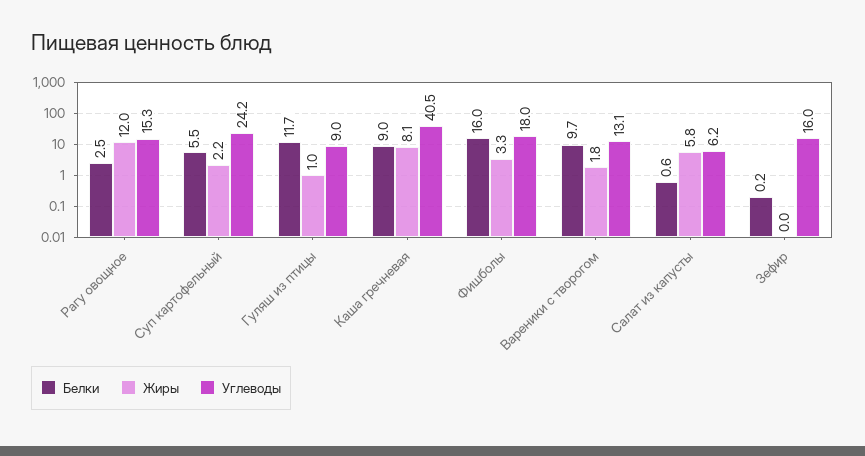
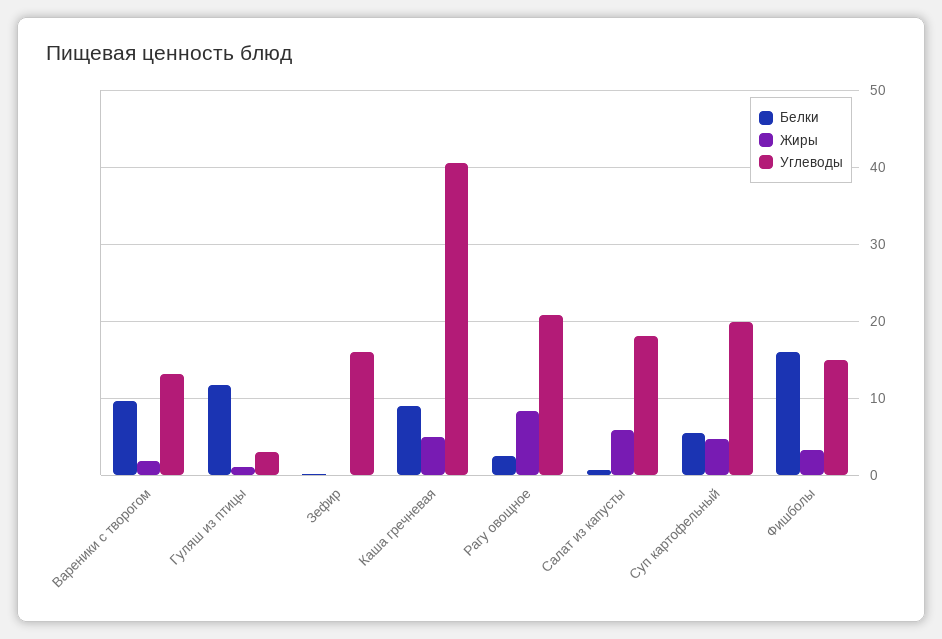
  {
    "Белки": {
      "Рагу овощное": 2.5,
      "Суп картофельный": 5.5,
      "Гуляш из птицы": 11.7,
      "Каша гречневая": 9,
      "Фишболы": 16,
      "Вареники с творогом": 9.7,
      "Салат из капусты": 0.6,
      "Зефир": 0.2
    },
    "Жиры": {
-     "Рагу овощное": 12,
+     "Рагу овощное": 8,
-     "Суп картофельный": 2.2,
+     "Суп картофельный": 5,
      "Гуляш из птицы": 1,
-     "Каша гречневая": 8.1,
+     "Каша гречневая": 5,
      "Фишболы": 3.3,
      "Вареники с творогом": 1.8,
      "Салат из капусты": 5.8,
      "Зефир": 0
    },
    "Углеводы": {
-     "Рагу овощное": 15.3,
+     "Рагу овощное": 21,
-     "Суп картофельный": 24.2,
+     "Суп картофельный": 20,
-     "Гуляш из птицы": 9,
+     "Гуляш из птицы": 3,
      "Каша гречневая": 40.5,
-     "Фишболы": 18,
+     "Фишболы": 15,
      "Вареники с творогом": 13.1,
-     "Салат из капусты": 6.2,
+     "Салат из капусты": 18,
      "Зефир": 16
    }
  }

